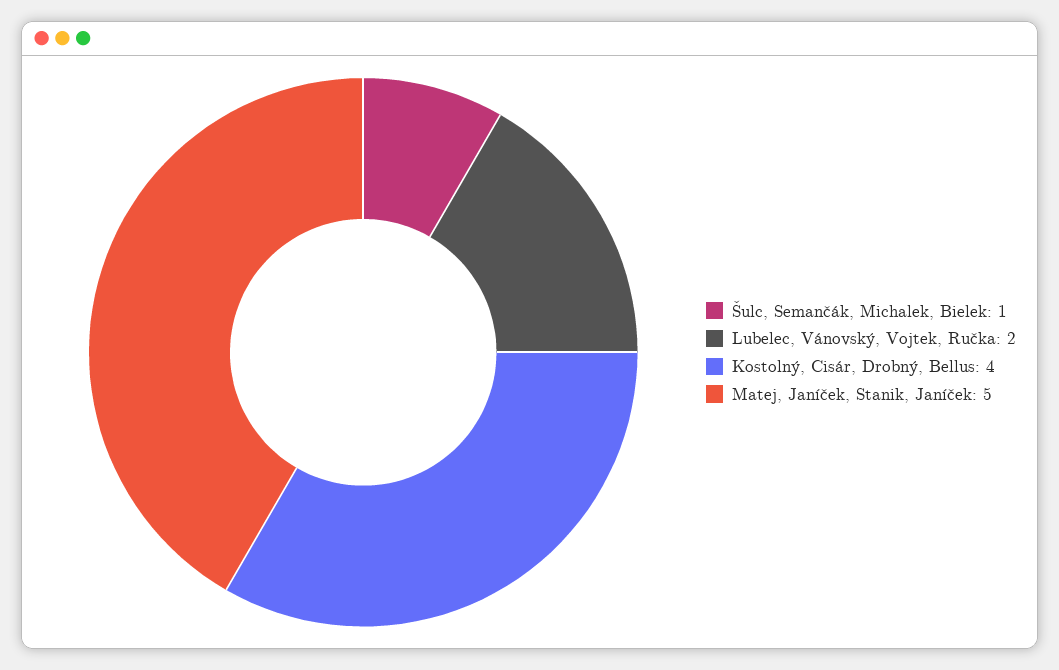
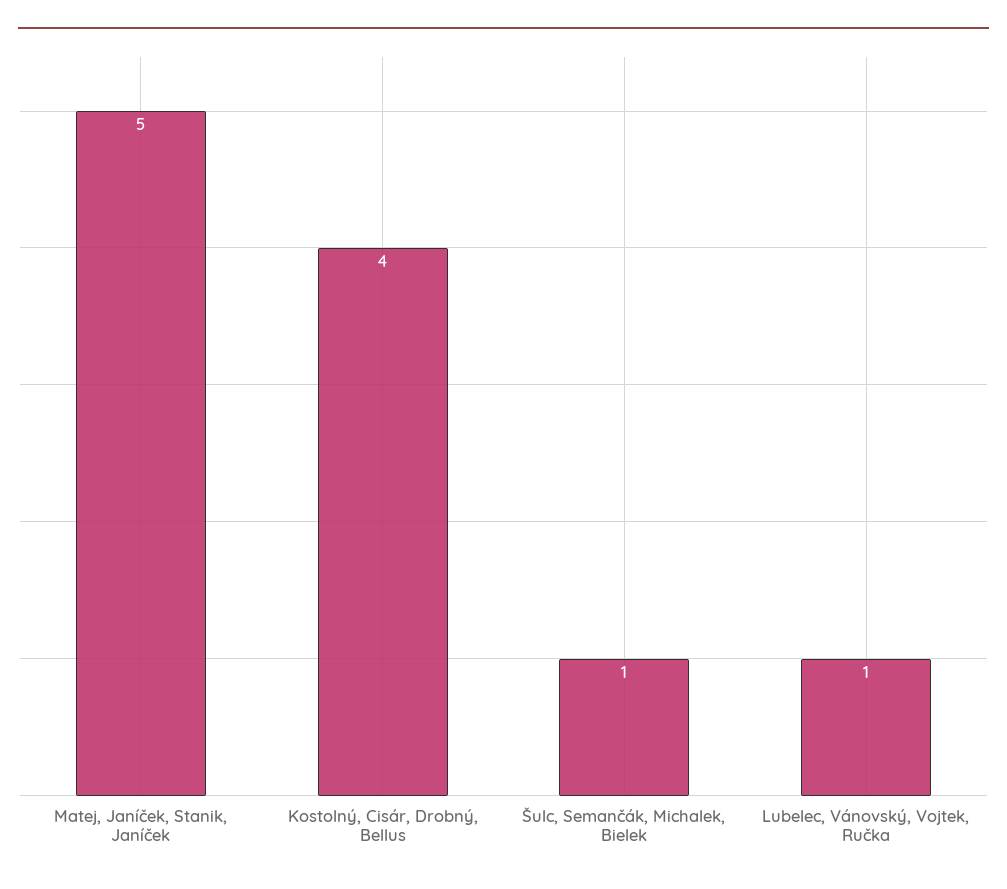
  {
    "Šulc, Semančák, Michalek, Bielek": 1,
-   "Lubelec, Vánovský, Vojtek, Ručka": 2,
+   "Lubelec, Vánovský, Vojtek, Ručka": 1,
    "Kostolný, Cisár, Drobný, Bellus": 4,
    "Matej, Janíček, Stanik, Janíček": 5
  }

